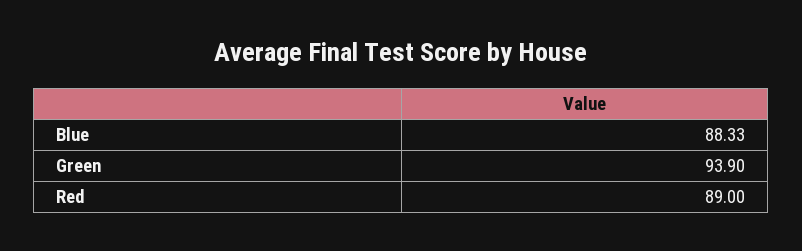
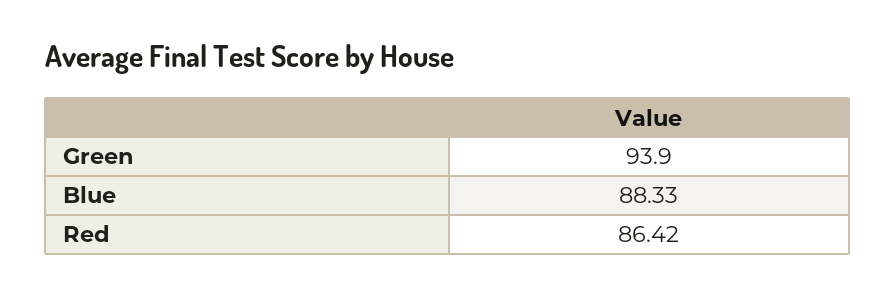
  {
    "Blue": 88.33,
    "Green": 93.9,
-   "Red": 89
+   "Red": 86.42
  }

